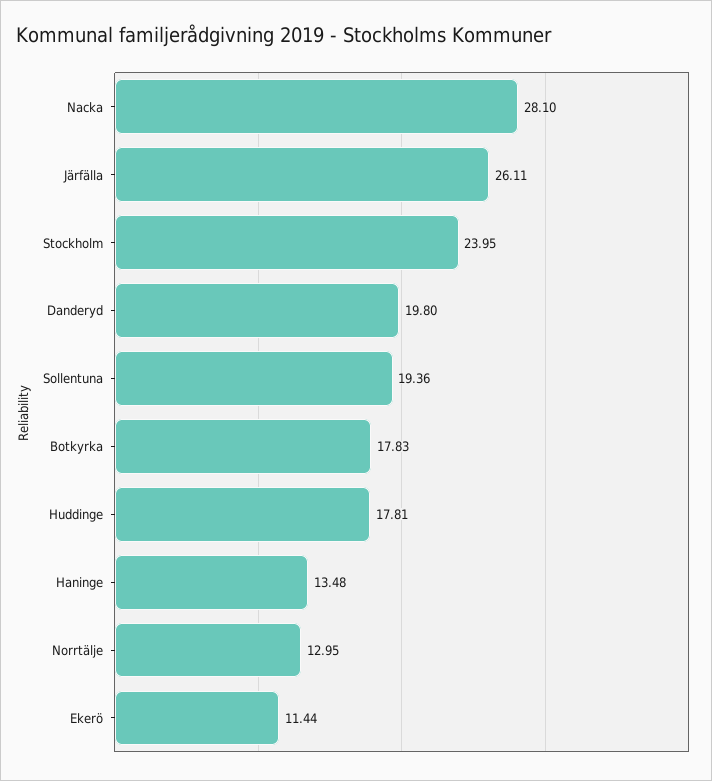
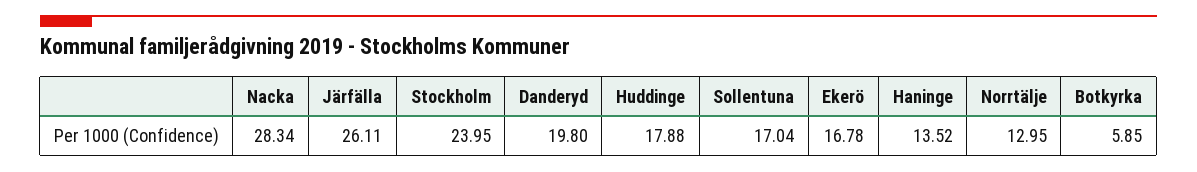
  {
-   "Nacka": 28.1,
+   "Nacka": 28.34,
    "Järfälla": 26.11,
    "Stockholm": 23.95,
    "Danderyd": 19.8,
-   "Sollentuna": 19.36,
+   "Sollentuna": 17.04,
-   "Botkyrka": 17.83,
+   "Botkyrka": 5.85,
-   "Huddinge": 17.81,
+   "Huddinge": 17.88,
-   "Haninge": 13.48,
+   "Haninge": 13.52,
    "Norrtälje": 12.95,
-   "Ekerö": 11.44
+   "Ekerö": 16.78
  }

